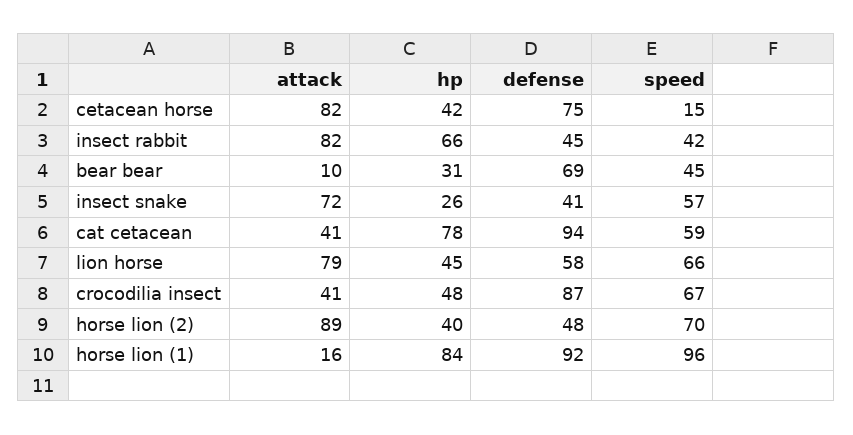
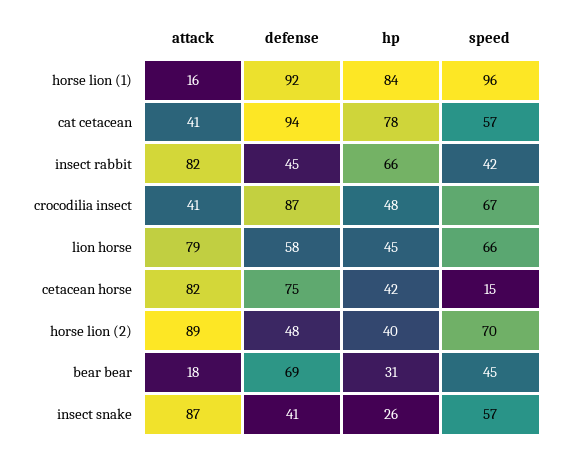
  {
    "attack": {
      "cetacean horse": 82,
      "insect rabbit": 82,
-     "bear bear": 10,
+     "bear bear": 18,
-     "insect snake": 72,
+     "insect snake": 87,
      "cat cetacean": 41,
      "lion horse": 79,
      "crocodilia insect": 41,
      "horse lion (2)": 89,
      "horse lion (1)": 16
    },
    "hp": {
      "cetacean horse": 42,
      "insect rabbit": 66,
      "bear bear": 31,
      "insect snake": 26,
      "cat cetacean": 78,
      "lion horse": 45,
      "crocodilia insect": 48,
      "horse lion (2)": 40,
      "horse lion (1)": 84
    },
    "defense": {
      "cetacean horse": 75,
      "insect rabbit": 45,
      "bear bear": 69,
      "insect snake": 41,
      "cat cetacean": 94,
      "lion horse": 58,
      "crocodilia insect": 87,
      "horse lion (2)": 48,
      "horse lion (1)": 92
    },
    "speed": {
      "cetacean horse": 15,
      "insect rabbit": 42,
      "bear bear": 45,
      "insect snake": 57,
-     "cat cetacean": 59,
+     "cat cetacean": 57,
      "lion horse": 66,
      "crocodilia insect": 67,
      "horse lion (2)": 70,
      "horse lion (1)": 96
    }
  }

